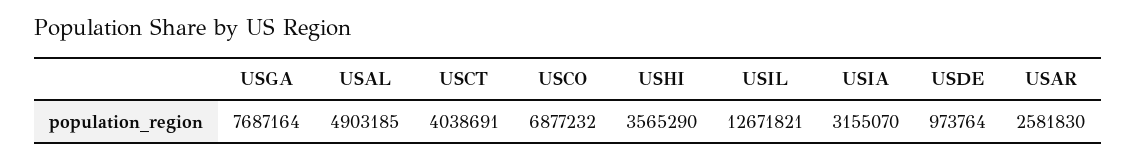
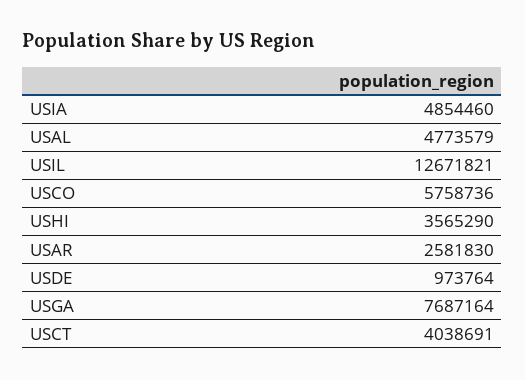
  {
    "USGA": 7687164,
-   "USAL": 4903185,
+   "USAL": 4773579,
    "USCT": 4038691,
-   "USCO": 6877232,
+   "USCO": 5758736,
    "USHI": 3565290,
    "USIL": 12671821,
-   "USIA": 3155070,
+   "USIA": 4854460,
    "USDE": 973764,
    "USAR": 2581830
  }

